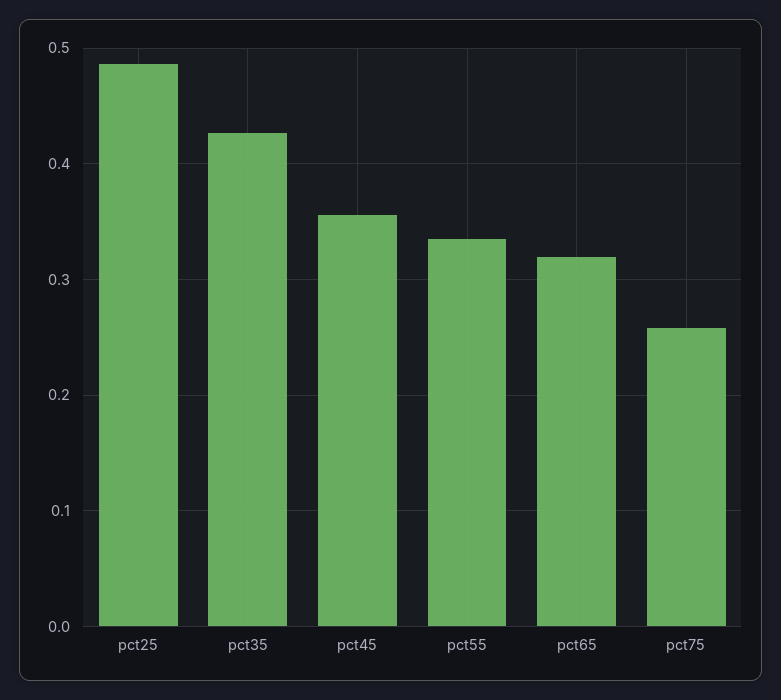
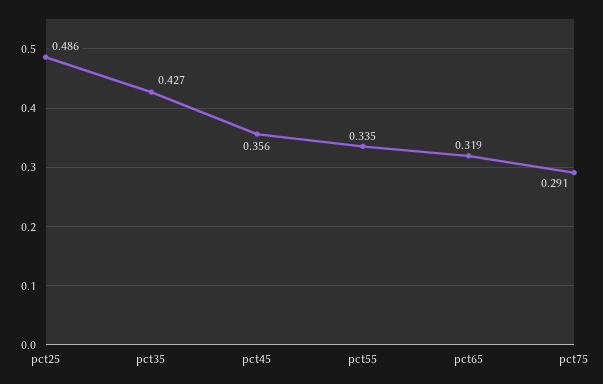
  {
    "pct25": 0.486,
    "pct35": 0.427,
    "pct45": 0.356,
    "pct55": 0.335,
    "pct65": 0.319,
-   "pct75": 0.26
+   "pct75": 0.291
  }

